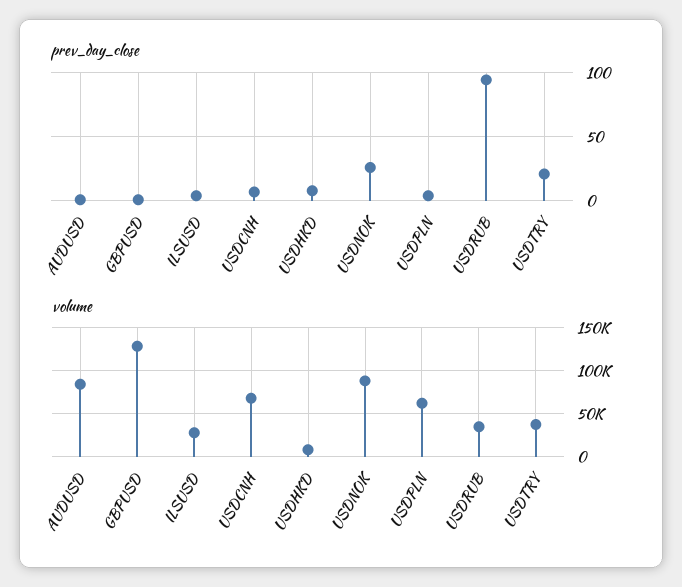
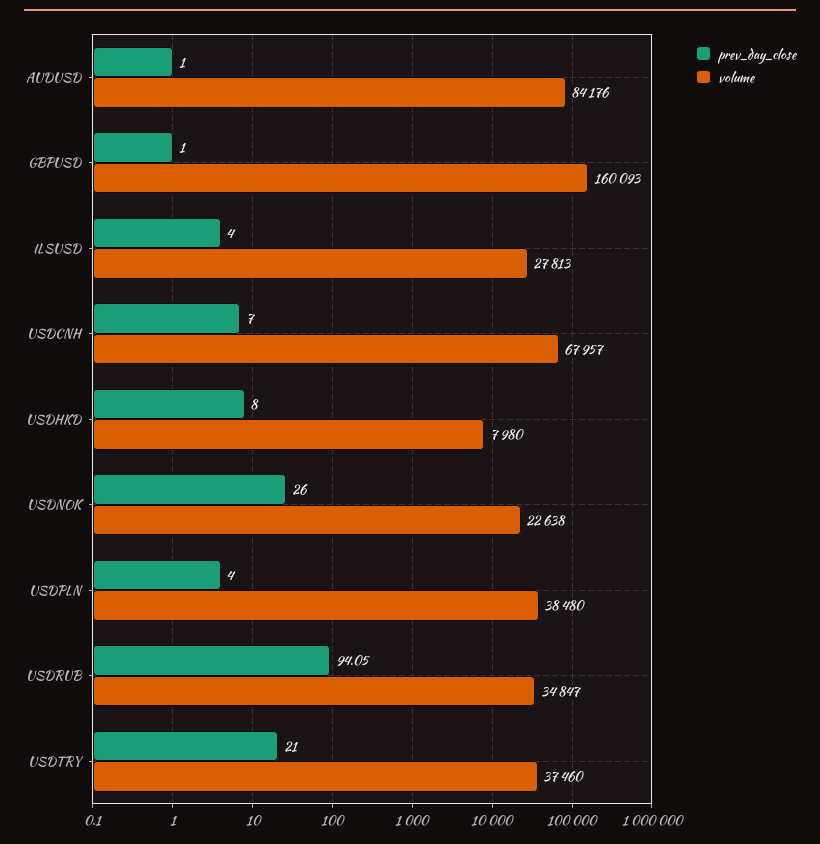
  {
    "prev_day_close": {
      "AUDUSD": 1,
      "GBPUSD": 1,
      "ILSUSD": 4,
      "USDCNH": 7,
      "USDHKD": 8,
      "USDNOK": 26,
      "USDPLN": 4,
      "USDRUB": 94.05,
      "USDTRY": 21
    },
    "volume": {
      "AUDUSD": 84176,
-     "GBPUSD": 130000,
+     "GBPUSD": 160093,
      "ILSUSD": 27813,
      "USDCNH": 67957,
      "USDHKD": 7980,
-     "USDNOK": 90000,
+     "USDNOK": 22638,
-     "USDPLN": 60000,
+     "USDPLN": 38480,
      "USDRUB": 34847,
      "USDTRY": 37460
    }
  }

